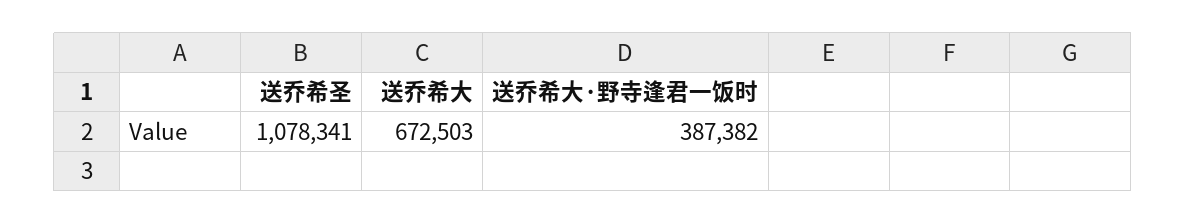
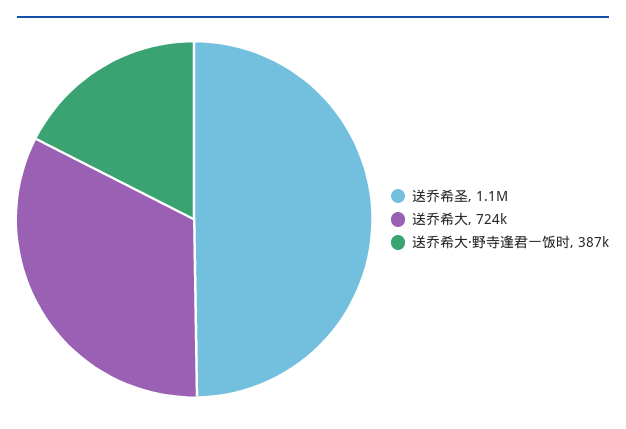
  {
    "送乔希圣": 1078341,
-   "送乔希大": 672503,
+   "送乔希大": 724000,
    "送乔希大·野寺逢君一饭时": 387382
  }

